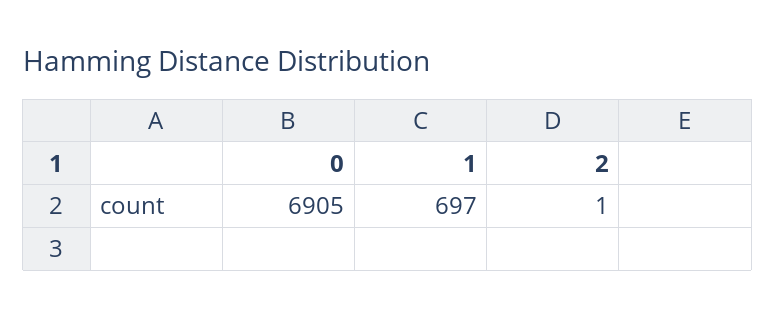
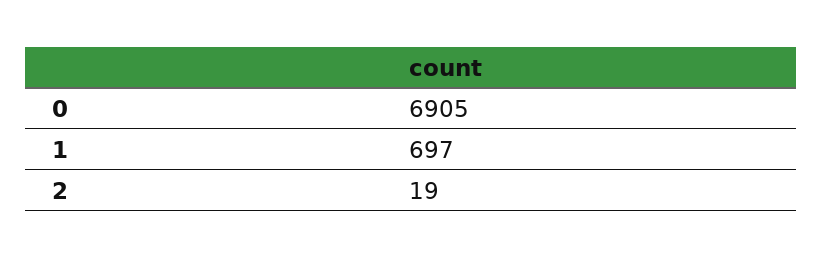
  {
    "0": 6905,
    "1": 697,
-   "2": 1
+   "2": 19
  }

